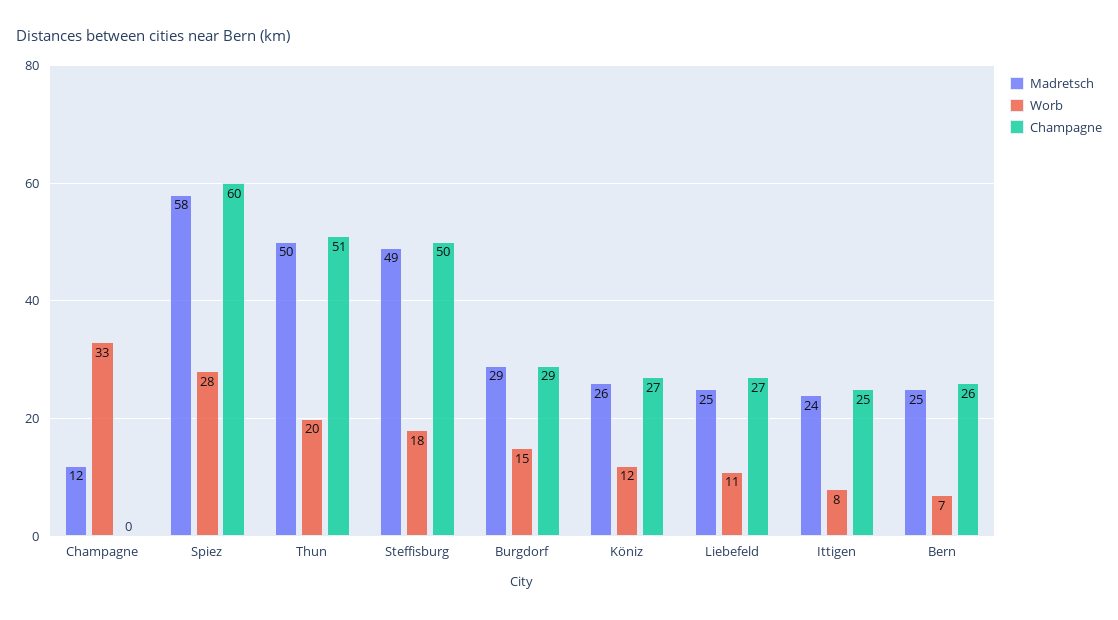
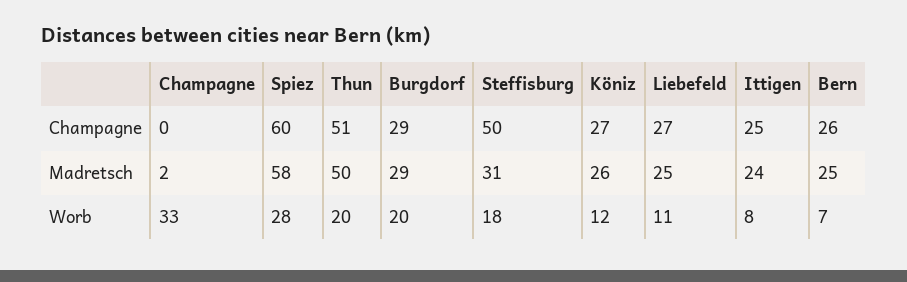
  {
    "Madretsch": {
-     "Champagne": 12,
+     "Champagne": 2,
      "Spiez": 58,
      "Thun": 50,
-     "Steffisburg": 49,
+     "Steffisburg": 31,
      "Burgdorf": 29,
      "Köniz": 26,
      "Liebefeld": 25,
      "Ittigen": 24,
      "Bern": 25
    },
    "Worb": {
      "Champagne": 33,
      "Spiez": 28,
      "Thun": 20,
      "Steffisburg": 18,
-     "Burgdorf": 15,
+     "Burgdorf": 20,
      "Köniz": 12,
      "Liebefeld": 11,
      "Ittigen": 8,
      "Bern": 7
    },
    "Champagne": {
      "Champagne": 0,
      "Spiez": 60,
      "Thun": 51,
      "Steffisburg": 50,
      "Burgdorf": 29,
      "Köniz": 27,
      "Liebefeld": 27,
      "Ittigen": 25,
      "Bern": 26
    }
  }

